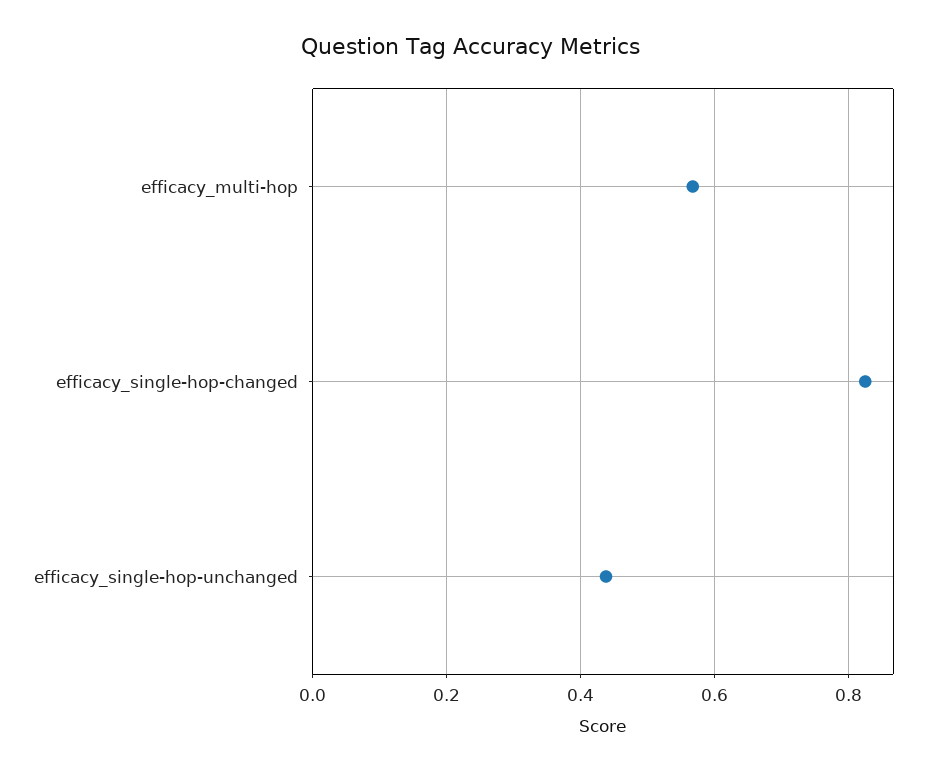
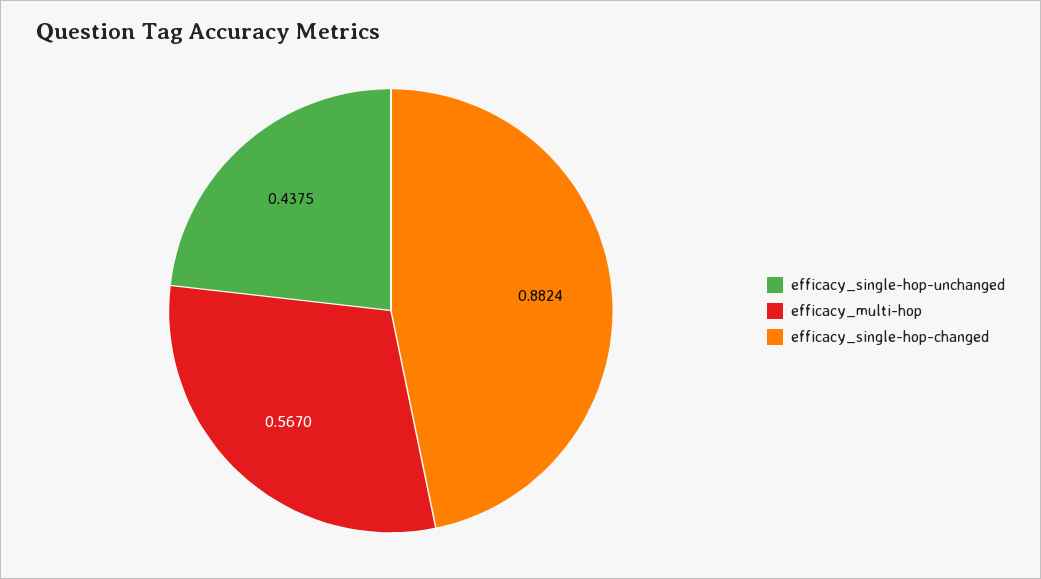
  {
    "efficacy_multi-hop": 0.567,
-   "efficacy_single-hop-changed": 0.82,
+   "efficacy_single-hop-changed": 0.8824,
    "efficacy_single-hop-unchanged": 0.4375
  }

